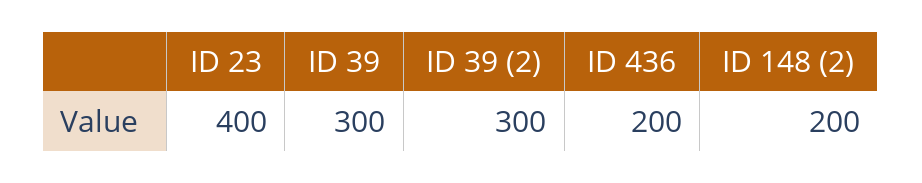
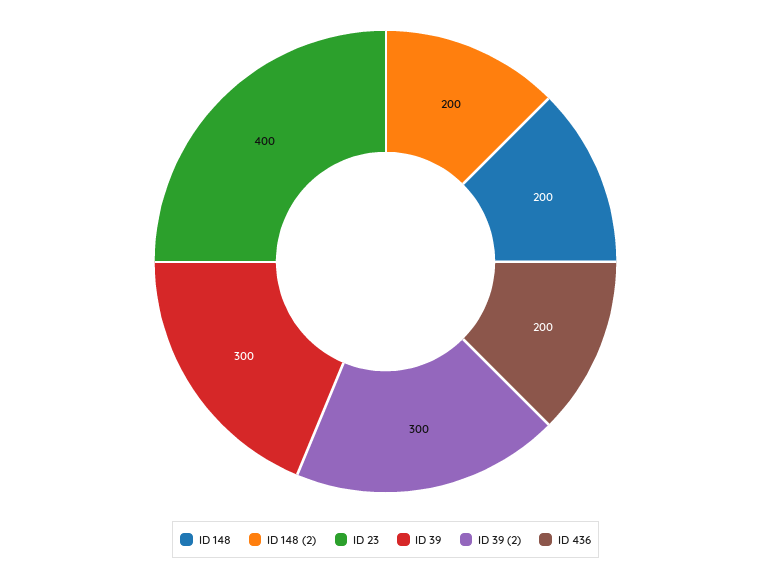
  {
    "ID 23": 400,
    "ID 39": 300,
    "ID 39 (2)": 300,
    "ID 436": 200,
-   "ID 148 (2)": 200
+   "ID 148 (2)": 200,
+   "ID 148": 200
  }

